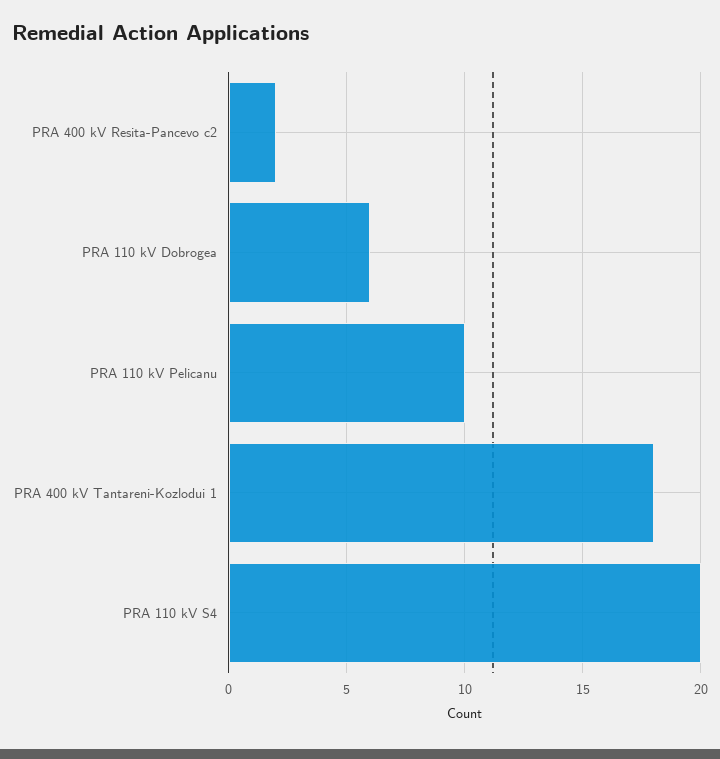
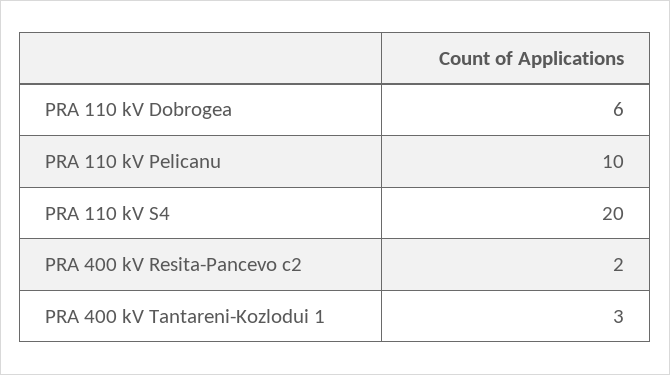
  {
    "PRA 400 kV Resita-Pancevo c2": 2,
    "PRA 110 kV Dobrogea": 6,
    "PRA 110 kV Pelicanu": 10,
-   "PRA 400 kV Tantareni-Kozlodui 1": 18,
+   "PRA 400 kV Tantareni-Kozlodui 1": 3,
    "PRA 110 kV S4": 20
  }

